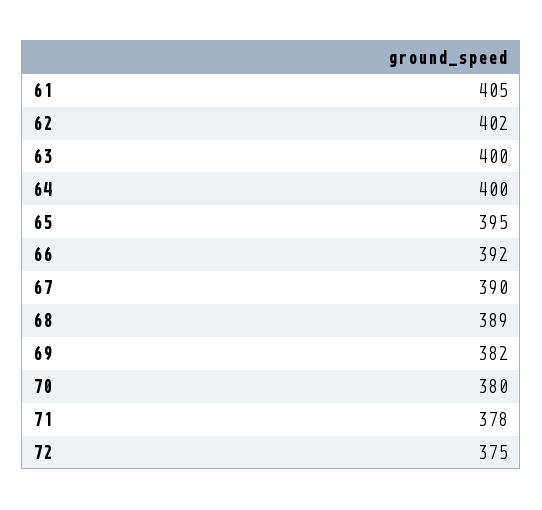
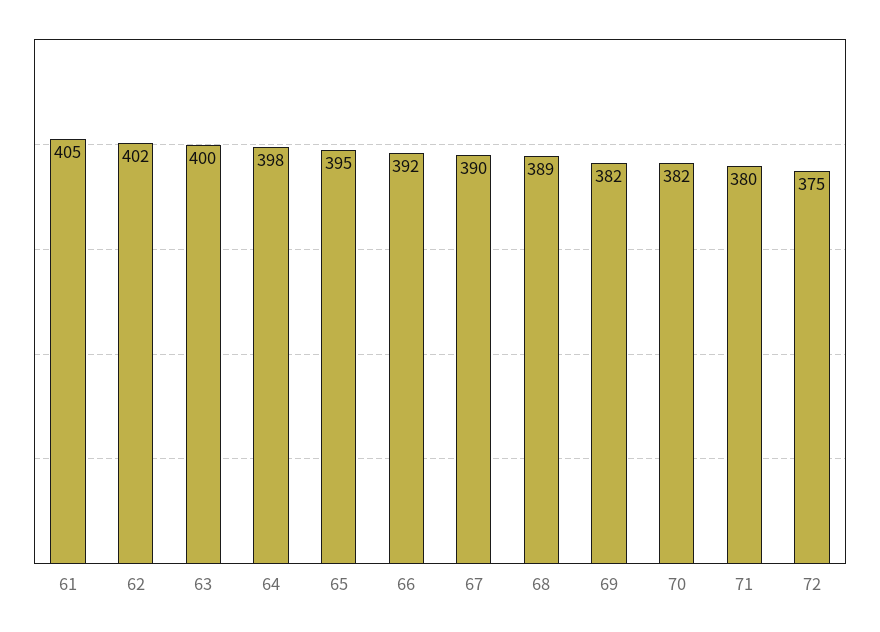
  {
    "61": 405,
    "62": 402,
    "63": 400,
-   "64": 400,
+   "64": 398,
    "65": 395,
    "66": 392,
    "67": 390,
    "68": 389,
    "69": 382,
-   "70": 380,
+   "70": 382,
-   "71": 378,
+   "71": 380,
    "72": 375
  }

